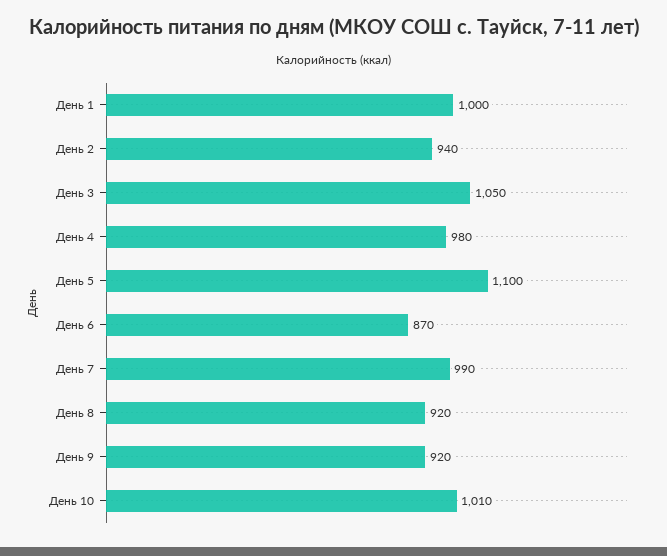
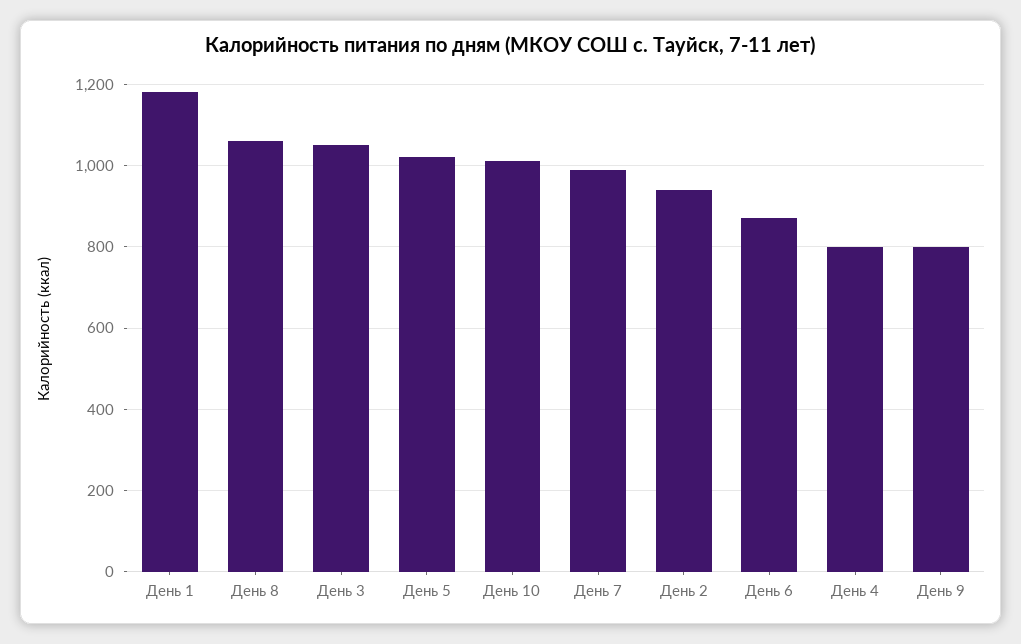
  {
-   "День 1": 1000,
+   "День 1": 1180,
    "День 2": 940,
    "День 3": 1050,
-   "День 4": 980,
+   "День 4": 800,
-   "День 5": 1100,
+   "День 5": 1020,
    "День 6": 870,
    "День 7": 990,
-   "День 8": 920,
+   "День 8": 1060,
-   "День 9": 920,
+   "День 9": 800,
    "День 10": 1010
  }

